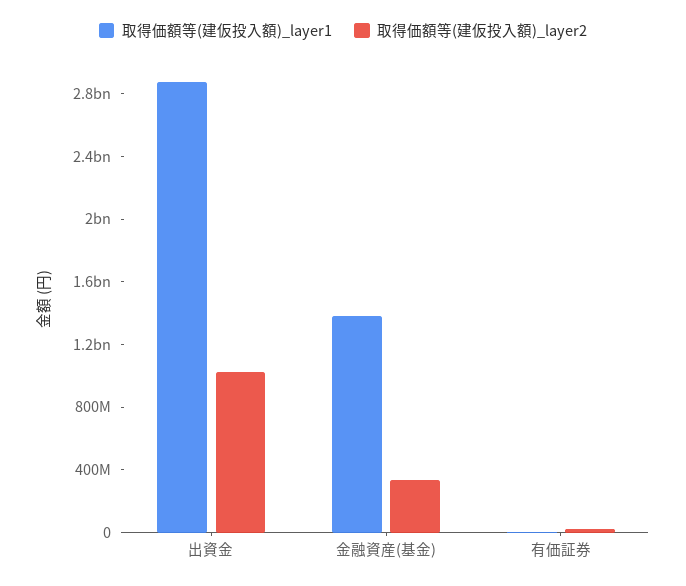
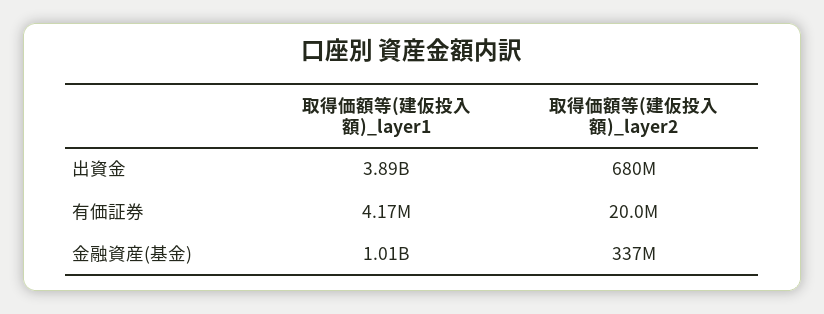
  {
    "取得価額等(建仮投入額)_layer1": {
-     "出資金": 2900000000,
+     "出資金": 3890000000,
-     "金融資産(基金)": 1400000000,
+     "金融資産(基金)": 1010000000,
      "有価証券": 4170000
    },
    "取得価額等(建仮投入額)_layer2": {
-     "出資金": 1000000000,
+     "出資金": 680000000,
      "金融資産(基金)": 337000000,
      "有価証券": 20000000
    }
  }

